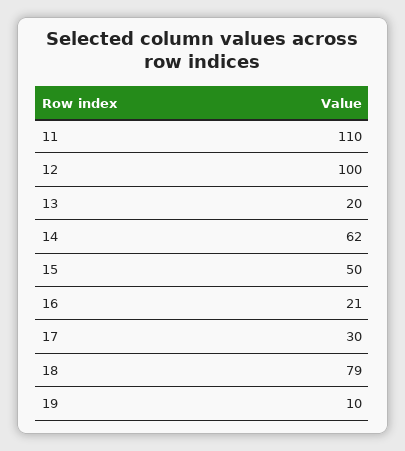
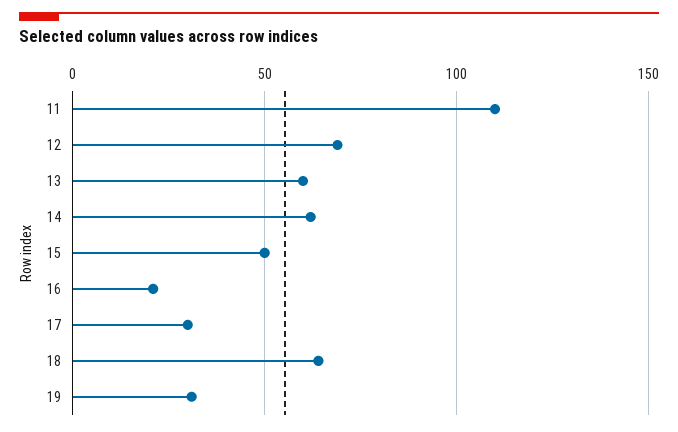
  {
    "11": 110,
-   "12": 100,
+   "12": 70,
-   "13": 20,
+   "13": 60,
    "14": 62,
    "15": 50,
    "16": 21,
    "17": 30,
-   "18": 79,
+   "18": 65,
-   "19": 10
+   "19": 30
  }

